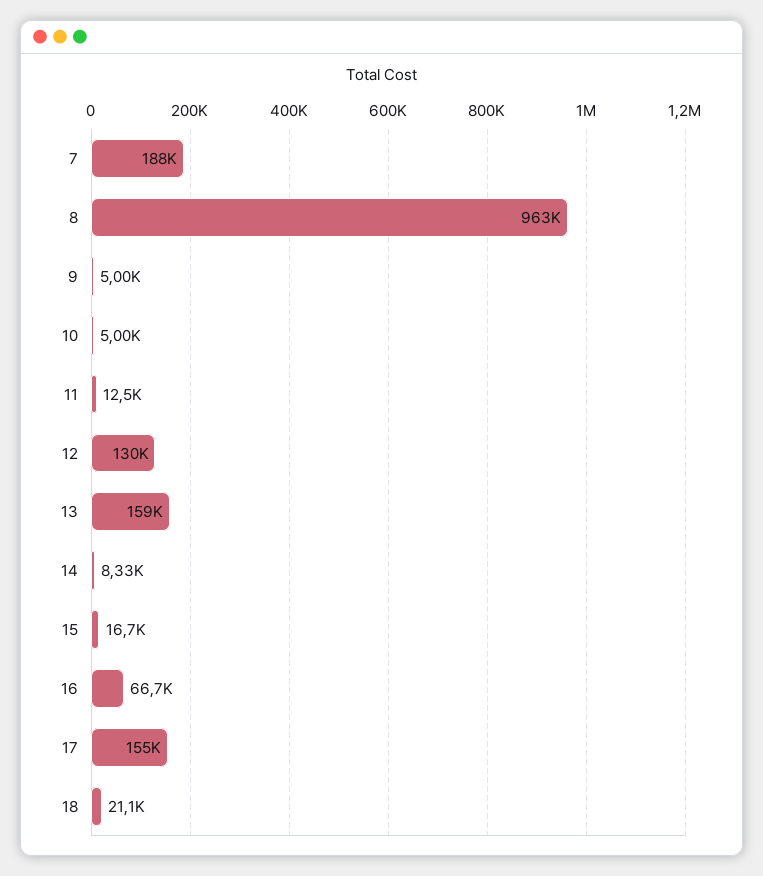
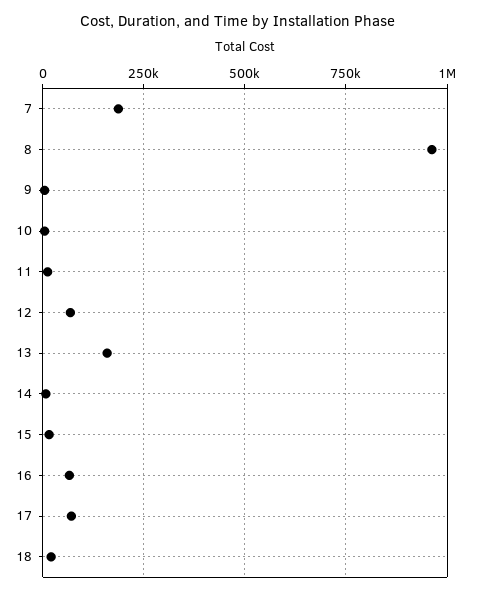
  {
    "7": 188000,
    "8": 963000,
    "9": 5000,
    "10": 5000,
    "11": 12500,
-   "12": 130000,
+   "12": 75000,
    "13": 159000,
    "14": 8330,
    "15": 16700,
    "16": 66700,
-   "17": 155000,
+   "17": 75000,
    "18": 21100
  }

